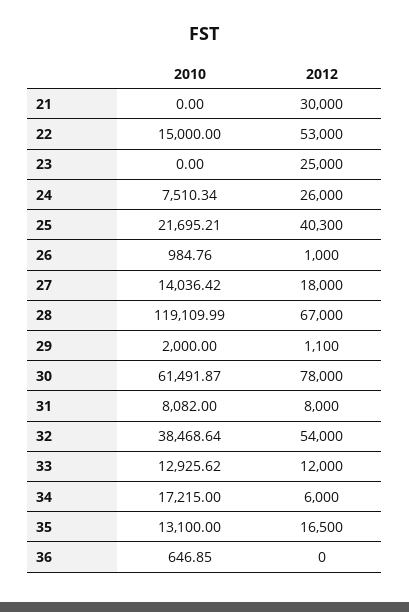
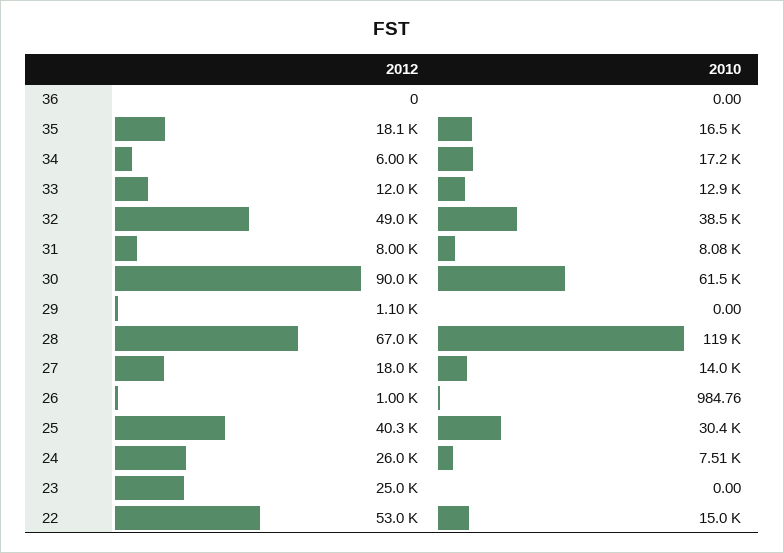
  {
    "2010": {
-     "21": 0,
      "22": 15000,
      "23": 0,
      "24": 7510.34,
-     "25": 21695.21,
+     "25": 30400,
      "26": 984.76,
      "27": 14036.42,
      "28": 119109.99,
-     "29": 2000,
+     "29": 0,
      "30": 61491.87,
      "31": 8082,
      "32": 38468.64,
      "33": 12925.62,
      "34": 17215,
-     "35": 13100,
+     "35": 16500,
-     "36": 646.85
+     "36": 0
    },
    "2012": {
-     "21": 30000,
      "22": 53000,
      "23": 25000,
      "24": 26000,
      "25": 40300,
      "26": 1000,
      "27": 18000,
      "28": 67000,
      "29": 1100,
-     "30": 78000,
+     "30": 90000,
      "31": 8000,
-     "32": 54000,
+     "32": 49000,
      "33": 12000,
      "34": 6000,
-     "35": 16500,
+     "35": 18100,
      "36": 0
    }
  }

